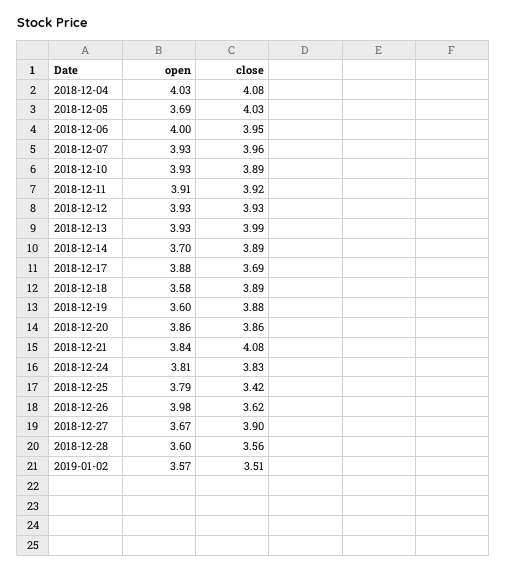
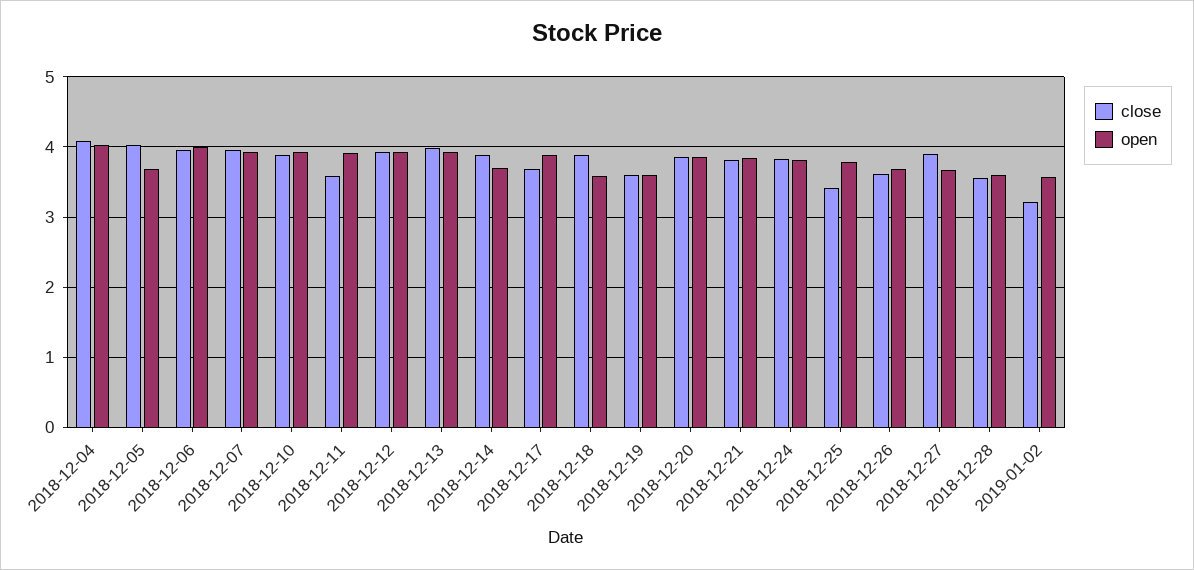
  {
    "open": {
      "2018-12-04": 4.03,
      "2018-12-05": 3.69,
      "2018-12-06": 4,
      "2018-12-07": 3.93,
      "2018-12-10": 3.93,
      "2018-12-11": 3.91,
      "2018-12-12": 3.93,
      "2018-12-13": 3.93,
      "2018-12-14": 3.7,
      "2018-12-17": 3.88,
      "2018-12-18": 3.58,
      "2018-12-19": 3.6,
      "2018-12-20": 3.86,
      "2018-12-21": 3.84,
      "2018-12-24": 3.81,
      "2018-12-25": 3.79,
-     "2018-12-26": 3.98,
+     "2018-12-26": 3.7,
      "2018-12-27": 3.67,
      "2018-12-28": 3.6,
      "2019-01-02": 3.57
    },
    "close": {
      "2018-12-04": 4.08,
      "2018-12-05": 4.03,
      "2018-12-06": 3.95,
      "2018-12-07": 3.96,
      "2018-12-10": 3.89,
-     "2018-12-11": 3.92,
+     "2018-12-11": 3.6,
      "2018-12-12": 3.93,
      "2018-12-13": 3.99,
      "2018-12-14": 3.89,
      "2018-12-17": 3.69,
      "2018-12-18": 3.89,
-     "2018-12-19": 3.88,
+     "2018-12-19": 3.6,
      "2018-12-20": 3.86,
-     "2018-12-21": 4.08,
+     "2018-12-21": 3.8,
      "2018-12-24": 3.83,
      "2018-12-25": 3.42,
      "2018-12-26": 3.62,
      "2018-12-27": 3.9,
      "2018-12-28": 3.56,
-     "2019-01-02": 3.51
+     "2019-01-02": 3.2
    }
  }

